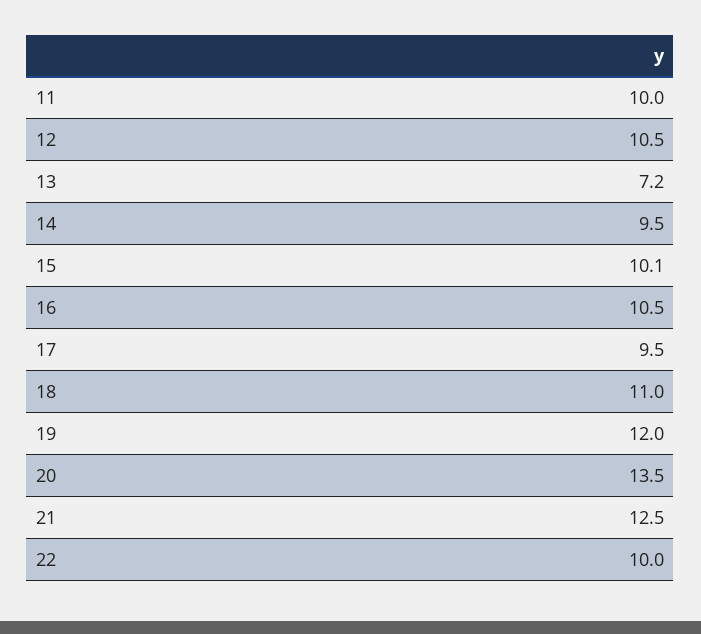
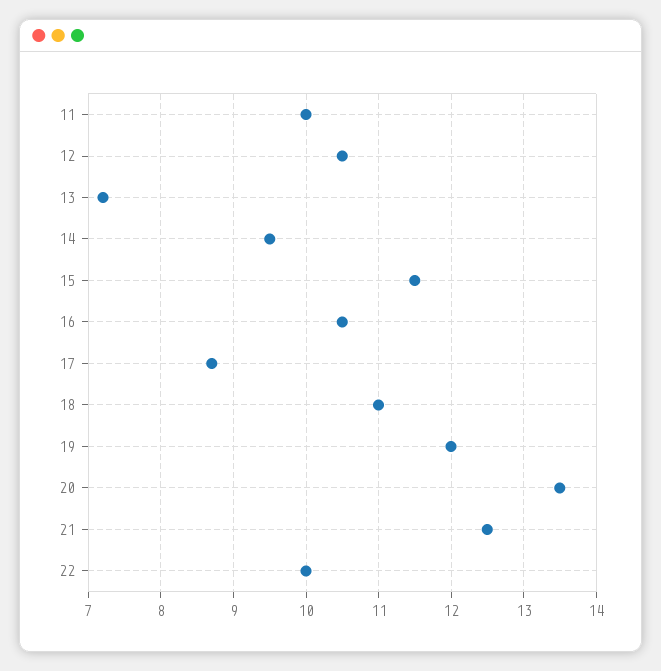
  {
    "11": 10,
    "12": 10.5,
    "13": 7.2,
    "14": 9.5,
-   "15": 10.1,
+   "15": 11.5,
    "16": 10.5,
-   "17": 9.5,
+   "17": 8.7,
    "18": 11,
    "19": 12,
    "20": 13.5,
    "21": 12.5,
    "22": 10
  }

